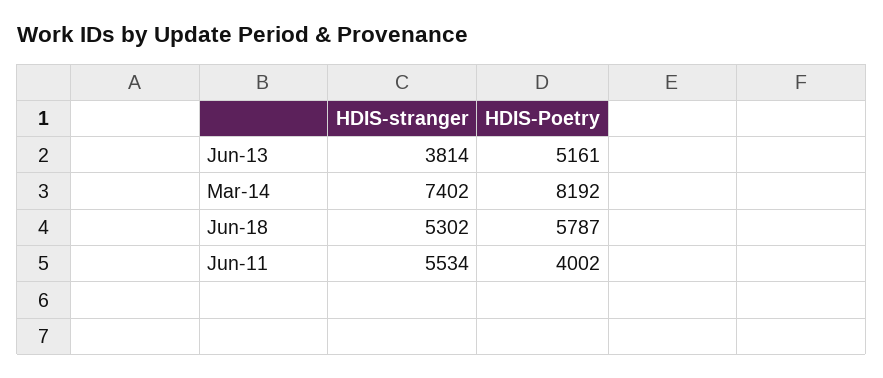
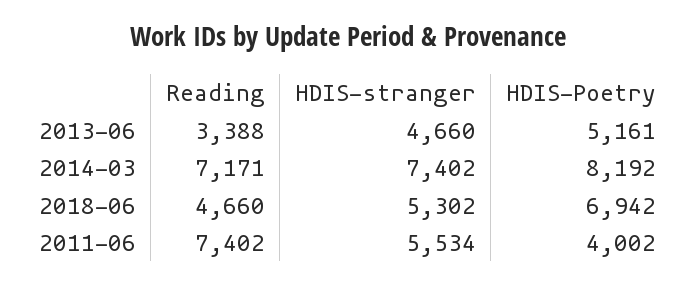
  {
    "HDIS-stranger": {
-     "Jun-13": 3814,
+     "Jun-13": 4660,
      "Mar-14": 7402,
      "Jun-18": 5302,
      "Jun-11": 5534
    },
    "HDIS-Poetry": {
      "Jun-13": 5161,
      "Mar-14": 8192,
-     "Jun-18": 5787,
+     "Jun-18": 6942,
      "Jun-11": 4002
-   }
+   },
+   "Reading": {
+     "Jun-13": 3388,
+     "Mar-14": 7171,
+     "Jun-18": 4660,
+     "Jun-11": 7402
+   }
  }

